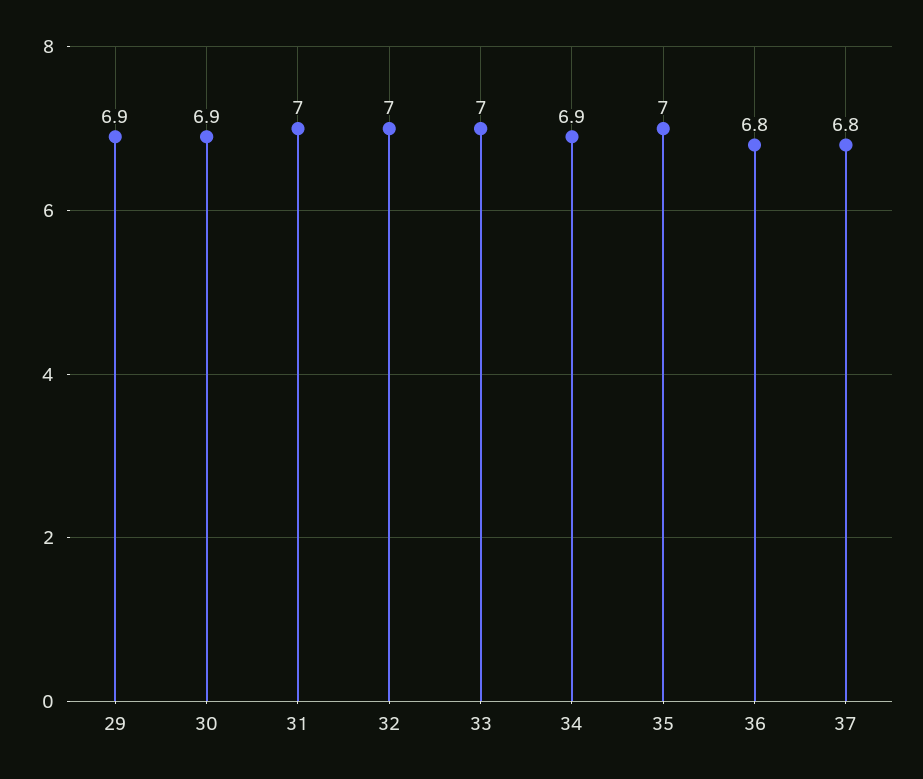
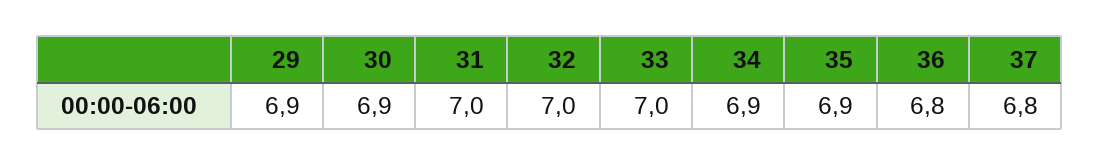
  {
    "29": 6.9,
    "30": 6.9,
    "31": 7,
    "32": 7,
    "33": 7,
    "34": 6.9,
-   "35": 7,
+   "35": 6.9,
    "36": 6.8,
    "37": 6.8
  }

